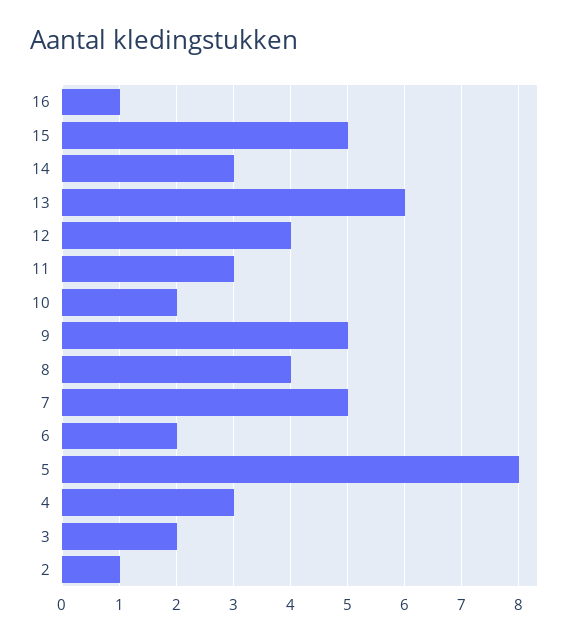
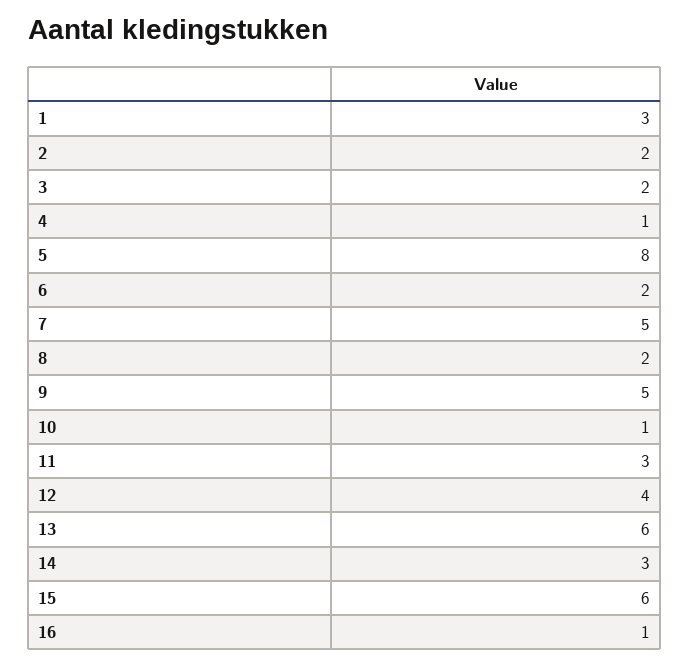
  {
    "16": 1,
-   "15": 5,
+   "15": 6,
    "14": 3,
    "13": 6,
    "12": 4,
    "11": 3,
-   "10": 2,
+   "10": 1,
    "9": 5,
-   "8": 4,
+   "8": 2,
    "7": 5,
    "6": 2,
    "5": 8,
-   "4": 3,
+   "4": 1,
    "3": 2,
-   "2": 1
+   "2": 2,
+   "1": 3
  }

